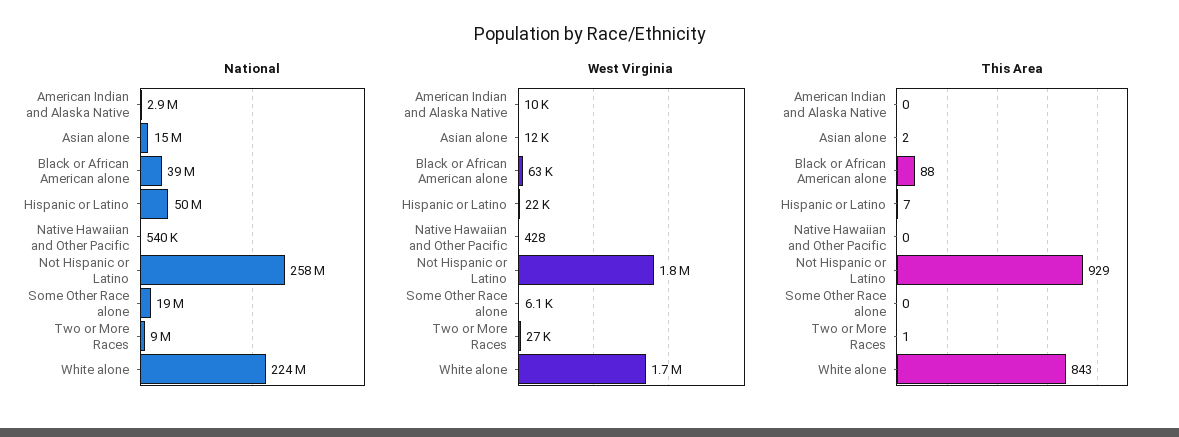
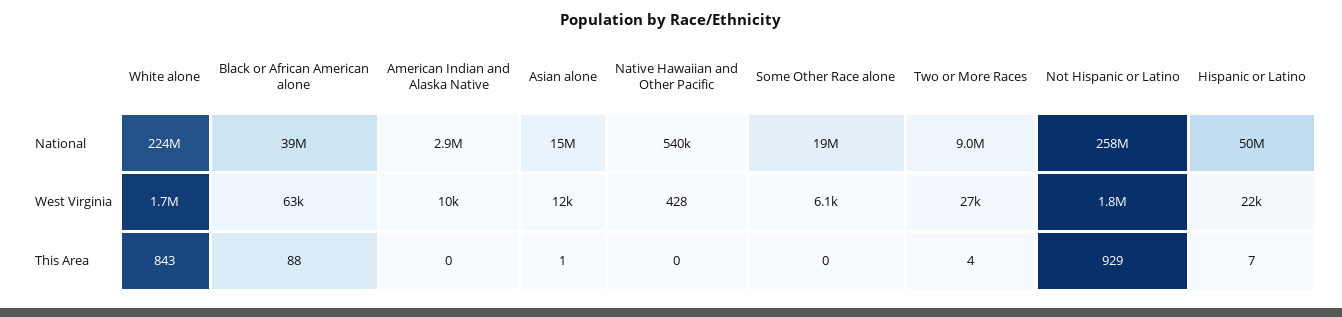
  {
    "National": {
      "American Indian and Alaska Native": 2900000,
      "Asian alone": 15000000,
      "Black or African American alone": 39000000,
      "Hispanic or Latino": 50000000,
      "Native Hawaiian and Other Pacific": 540000,
      "Not Hispanic or Latino": 258000000,
      "Some Other Race alone": 19000000,
      "Two or More Races": 9000000,
      "White alone": 224000000
    },
    "West Virginia": {
      "American Indian and Alaska Native": 10000,
      "Asian alone": 12000,
      "Black or African American alone": 63000,
      "Hispanic or Latino": 22000,
      "Native Hawaiian and Other Pacific": 428,
      "Not Hispanic or Latino": 1800000,
      "Some Other Race alone": 6100,
      "Two or More Races": 27000,
      "White alone": 1700000
    },
    "This Area": {
      "American Indian and Alaska Native": 0,
-     "Asian alone": 2,
+     "Asian alone": 1,
      "Black or African American alone": 88,
      "Hispanic or Latino": 7,
      "Native Hawaiian and Other Pacific": 0,
      "Not Hispanic or Latino": 929,
      "Some Other Race alone": 0,
-     "Two or More Races": 1,
+     "Two or More Races": 4,
      "White alone": 843
    }
  }

